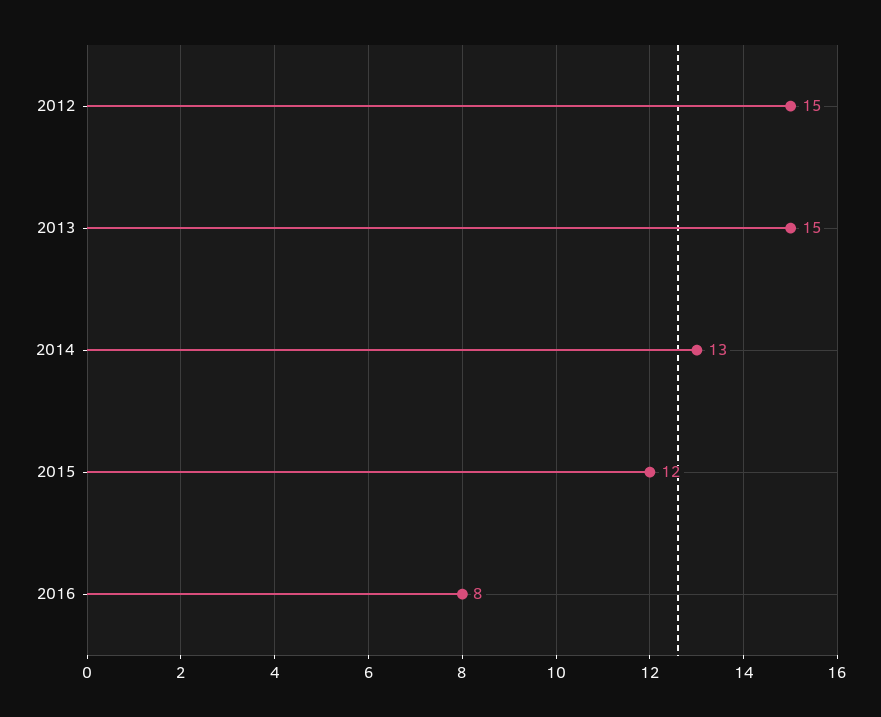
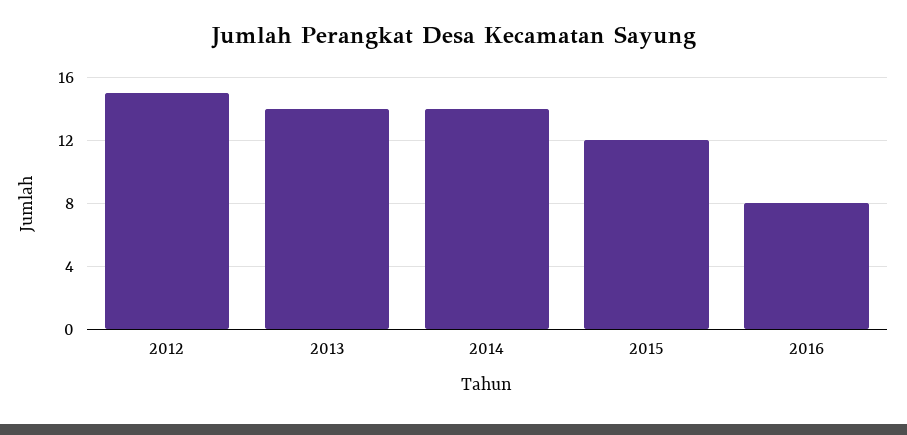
  {
    "2012": 15,
-   "2013": 15,
+   "2013": 14,
-   "2014": 13,
+   "2014": 14,
    "2015": 12,
    "2016": 8
  }

